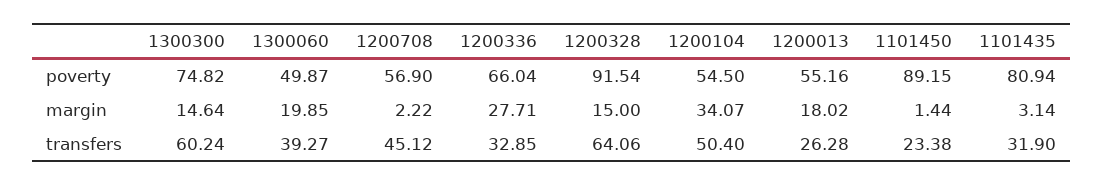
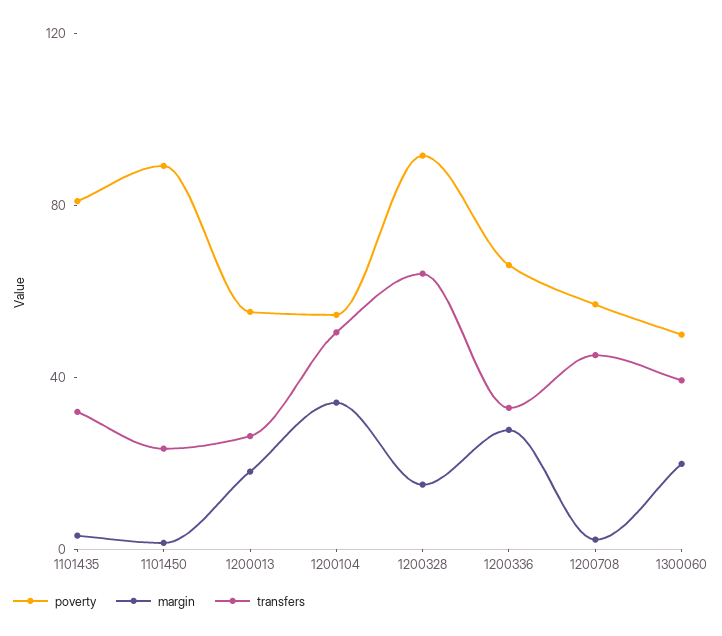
  {
    "poverty": {
-     "1300300": 74.82,
      "1300060": 49.87,
      "1200708": 56.9,
      "1200336": 66.04,
      "1200328": 91.54,
      "1200104": 54.5,
      "1200013": 55.16,
      "1101450": 89.15,
      "1101435": 80.94
    },
    "margin": {
-     "1300300": 14.64,
      "1300060": 19.85,
      "1200708": 2.22,
      "1200336": 27.71,
      "1200328": 15,
      "1200104": 34.07,
      "1200013": 18.02,
      "1101450": 1.44,
      "1101435": 3.14
    },
    "transfers": {
-     "1300300": 60.24,
      "1300060": 39.27,
      "1200708": 45.12,
      "1200336": 32.85,
      "1200328": 64.06,
      "1200104": 50.4,
      "1200013": 26.28,
      "1101450": 23.38,
      "1101435": 31.9
    }
  }

